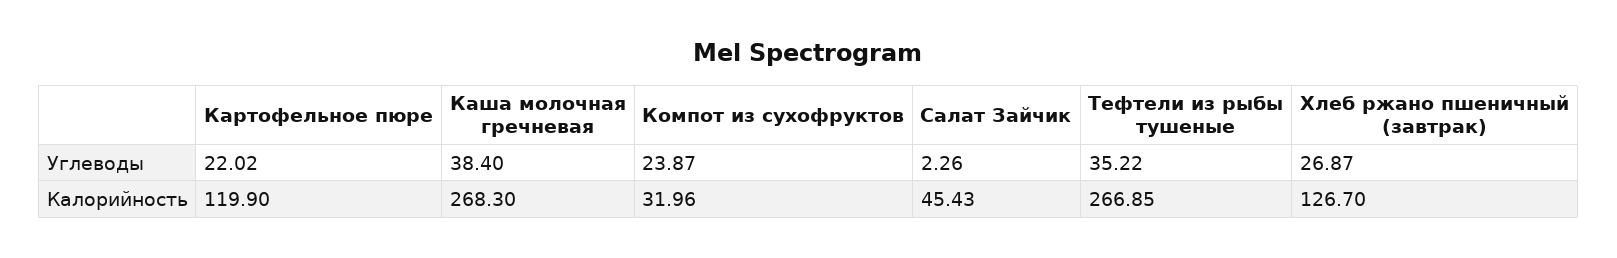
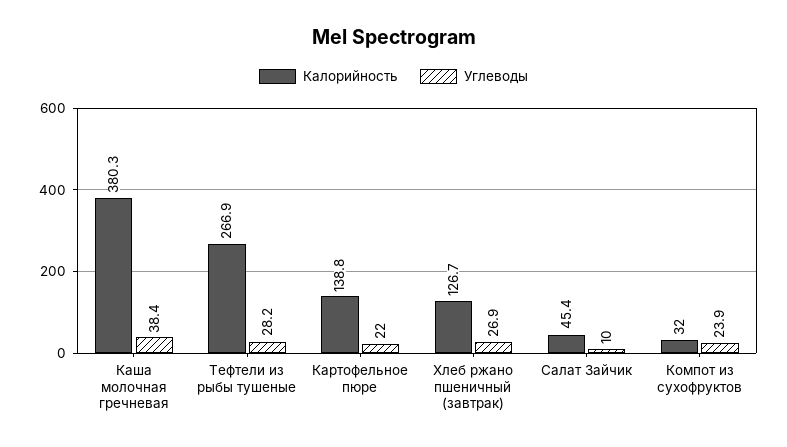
  {
    "Углеводы": {
      "Картофельное пюре": 22.02,
      "Каша молочная гречневая": 38.4,
      "Компот из сухофруктов": 23.87,
-     "Салат Зайчик": 2.26,
+     "Салат Зайчик": 10,
-     "Тефтели из рыбы тушеные": 35.22,
+     "Тефтели из рыбы тушеные": 28.2,
      "Хлеб ржано пшеничный (завтрак)": 26.87
    },
    "Калорийность": {
-     "Картофельное пюре": 119.9,
+     "Картофельное пюре": 138.8,
-     "Каша молочная гречневая": 268.3,
+     "Каша молочная гречневая": 380.3,
      "Компот из сухофруктов": 31.96,
      "Салат Зайчик": 45.43,
      "Тефтели из рыбы тушеные": 266.85,
      "Хлеб ржано пшеничный (завтрак)": 126.7
    }
  }

